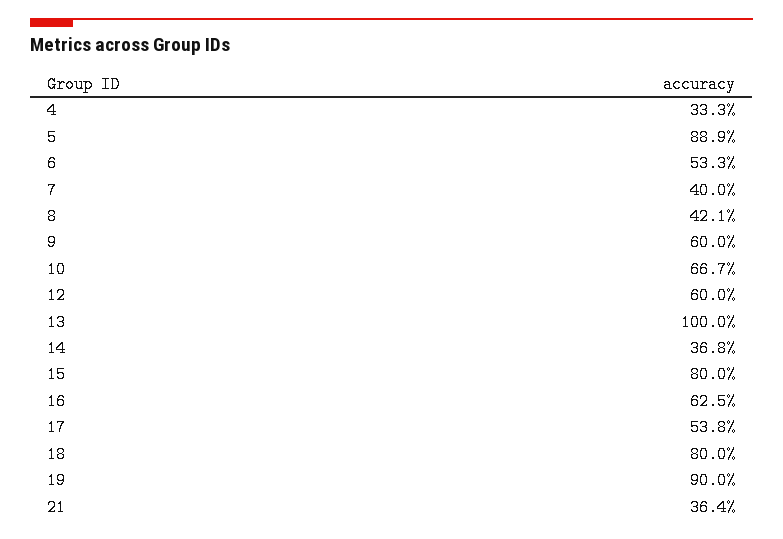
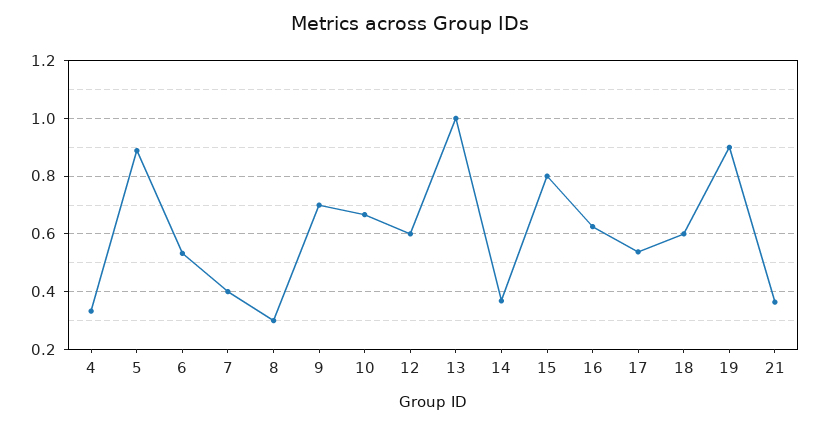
  {
    "4": 0.333,
    "5": 0.889,
    "6": 0.533,
    "7": 0.4,
-   "8": 0.421,
+   "8": 0.3,
-   "9": 0.6,
+   "9": 0.7,
    "10": 0.667,
    "12": 0.6,
    "13": 1,
    "14": 0.368,
    "15": 0.8,
    "16": 0.625,
    "17": 0.538,
-   "18": 0.8,
+   "18": 0.6,
    "19": 0.9,
    "21": 0.364
  }

